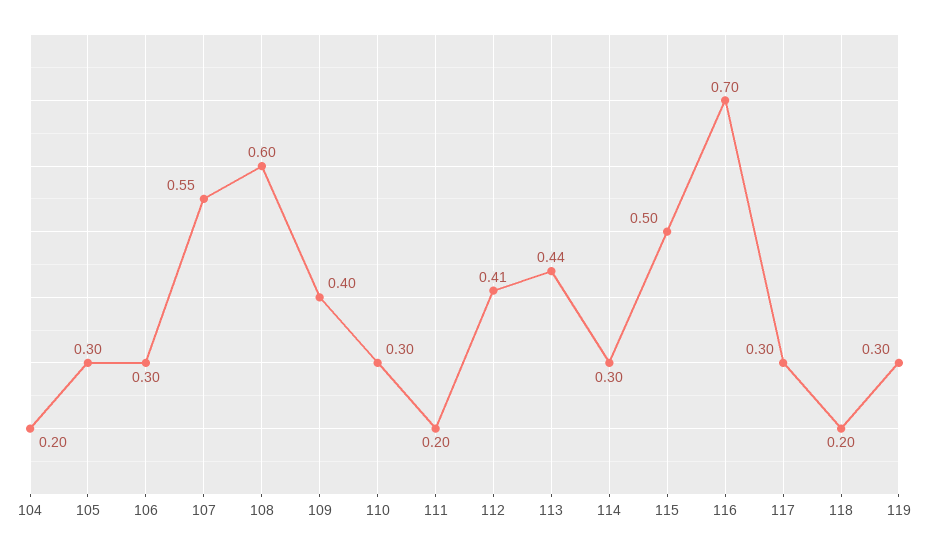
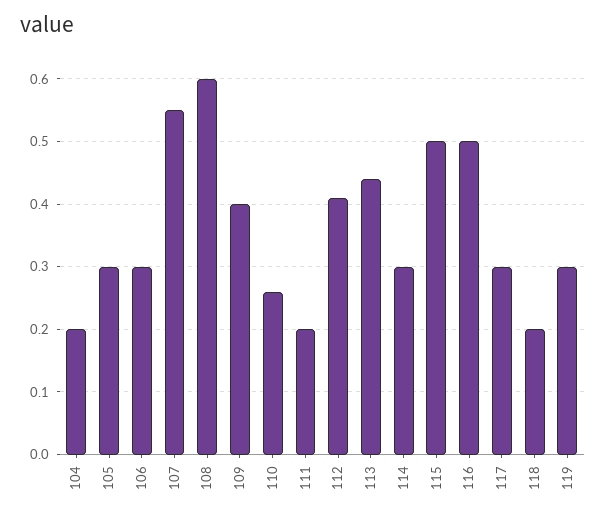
  {
    "104": 0.2,
    "105": 0.3,
    "106": 0.3,
    "107": 0.55,
    "108": 0.6,
    "109": 0.4,
-   "110": 0.3,
+   "110": 0.26,
    "111": 0.2,
    "112": 0.41,
    "113": 0.44,
    "114": 0.3,
    "115": 0.5,
-   "116": 0.7,
+   "116": 0.5,
    "117": 0.3,
    "118": 0.2,
    "119": 0.3
  }

